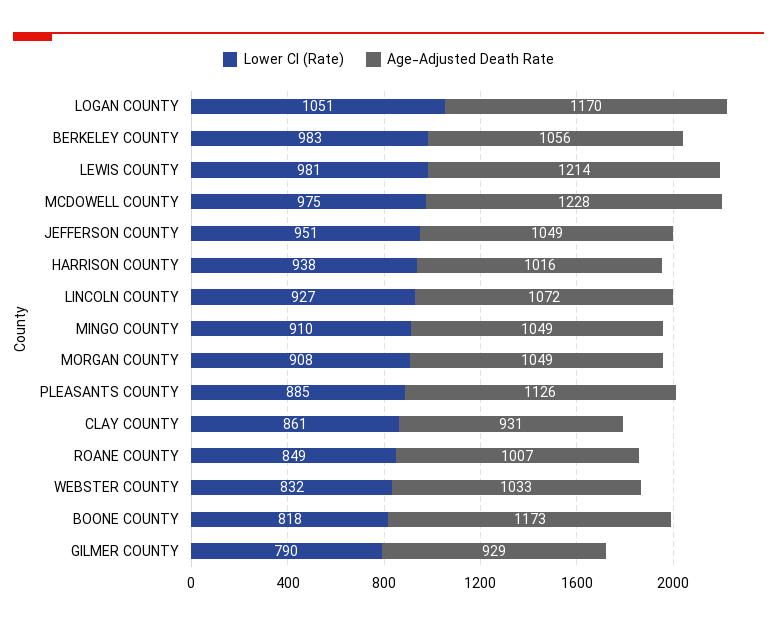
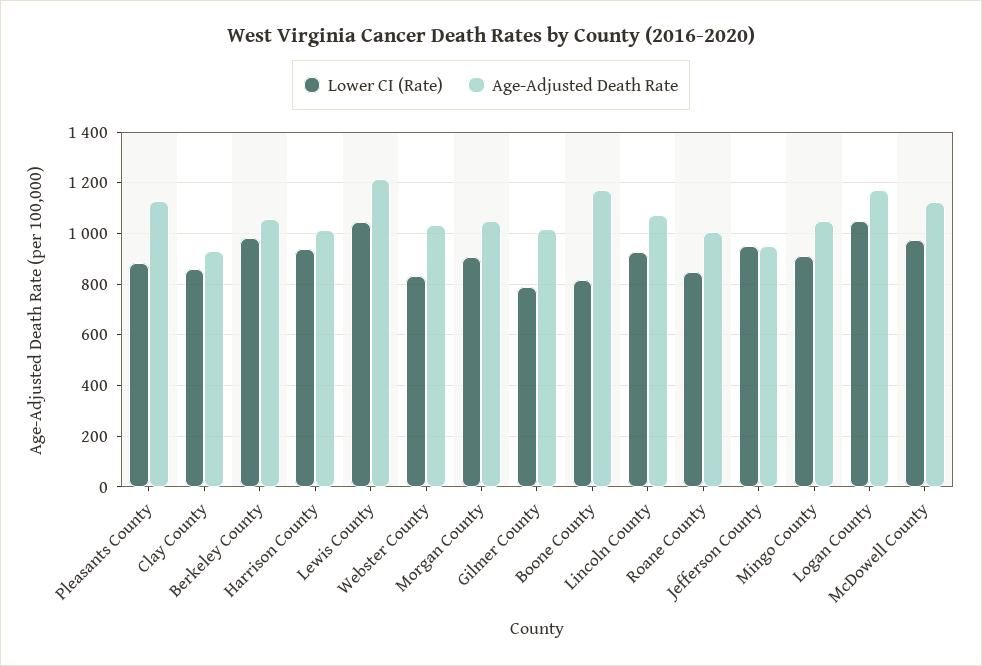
  {
    "Lower CI (Rate)": {
      "LOGAN COUNTY": 1051,
      "BERKELEY COUNTY": 983,
-     "LEWIS COUNTY": 981,
+     "LEWIS COUNTY": 1050,
      "MCDOWELL COUNTY": 975,
      "JEFFERSON COUNTY": 951,
      "HARRISON COUNTY": 938,
      "LINCOLN COUNTY": 927,
      "MINGO COUNTY": 910,
      "MORGAN COUNTY": 908,
      "PLEASANTS COUNTY": 885,
      "CLAY COUNTY": 861,
      "ROANE COUNTY": 849,
      "WEBSTER COUNTY": 832,
      "BOONE COUNTY": 818,
      "GILMER COUNTY": 790
    },
    "Age-Adjusted Death Rate": {
      "LOGAN COUNTY": 1170,
      "BERKELEY COUNTY": 1056,
      "LEWIS COUNTY": 1214,
-     "MCDOWELL COUNTY": 1228,
+     "MCDOWELL COUNTY": 1125,
-     "JEFFERSON COUNTY": 1049,
+     "JEFFERSON COUNTY": 950,
      "HARRISON COUNTY": 1016,
      "LINCOLN COUNTY": 1072,
      "MINGO COUNTY": 1049,
      "MORGAN COUNTY": 1049,
      "PLEASANTS COUNTY": 1126,
      "CLAY COUNTY": 931,
      "ROANE COUNTY": 1007,
      "WEBSTER COUNTY": 1033,
      "BOONE COUNTY": 1173,
-     "GILMER COUNTY": 929
+     "GILMER COUNTY": 1025
    }
  }

